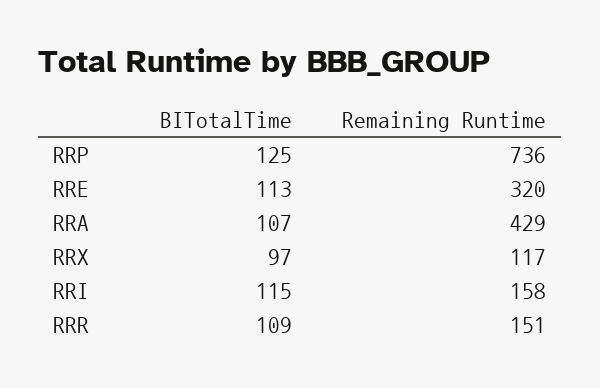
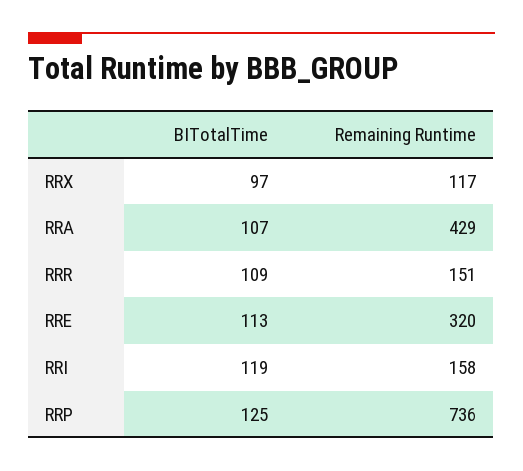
  {
    "BITotalTime": {
      "RRP": 125,
      "RRE": 113,
      "RRA": 107,
      "RRX": 97,
-     "RRI": 115,
+     "RRI": 119,
      "RRR": 109
    },
    "Remaining Runtime": {
      "RRP": 736,
      "RRE": 320,
      "RRA": 429,
      "RRX": 117,
      "RRI": 158,
      "RRR": 151
    }
  }

